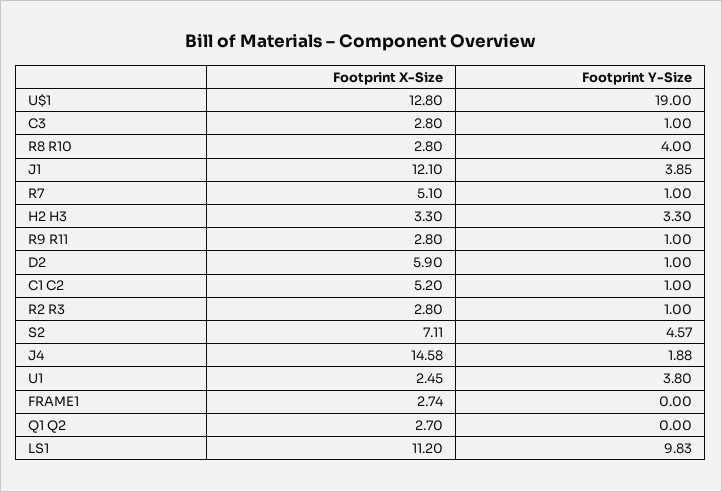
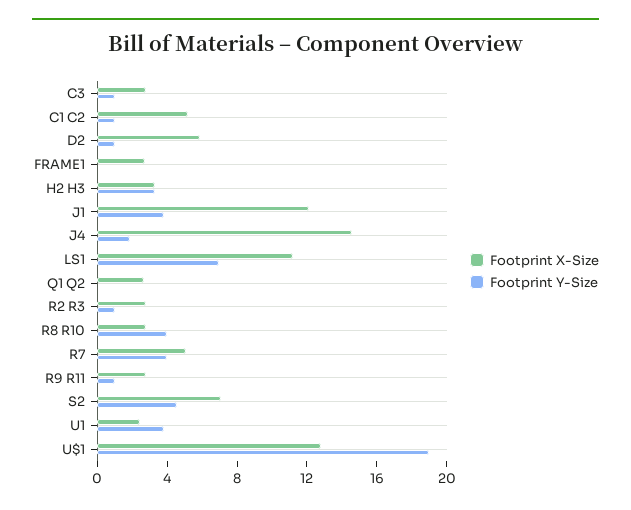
  {
    "Footprint X-Size": {
      "U$1": 12.8,
      "C3": 2.8,
      "R8 R10": 2.8,
      "J1": 12.1,
      "R7": 5.1,
      "H2 H3": 3.3,
      "R9 R11": 2.8,
      "D2": 5.9,
      "C1 C2": 5.2,
      "R2 R3": 2.8,
      "S2": 7.11,
      "J4": 14.58,
      "U1": 2.45,
      "FRAME1": 2.74,
      "Q1 Q2": 2.7,
      "LS1": 11.2
    },
    "Footprint Y-Size": {
      "U$1": 19,
      "C3": 1,
      "R8 R10": 4,
      "J1": 3.85,
-     "R7": 1,
+     "R7": 4,
      "H2 H3": 3.3,
      "R9 R11": 1,
      "D2": 1,
      "C1 C2": 1,
      "R2 R3": 1,
      "S2": 4.57,
      "J4": 1.88,
      "U1": 3.8,
      "FRAME1": 0,
      "Q1 Q2": 0,
-     "LS1": 9.83
+     "LS1": 7
    }
  }

